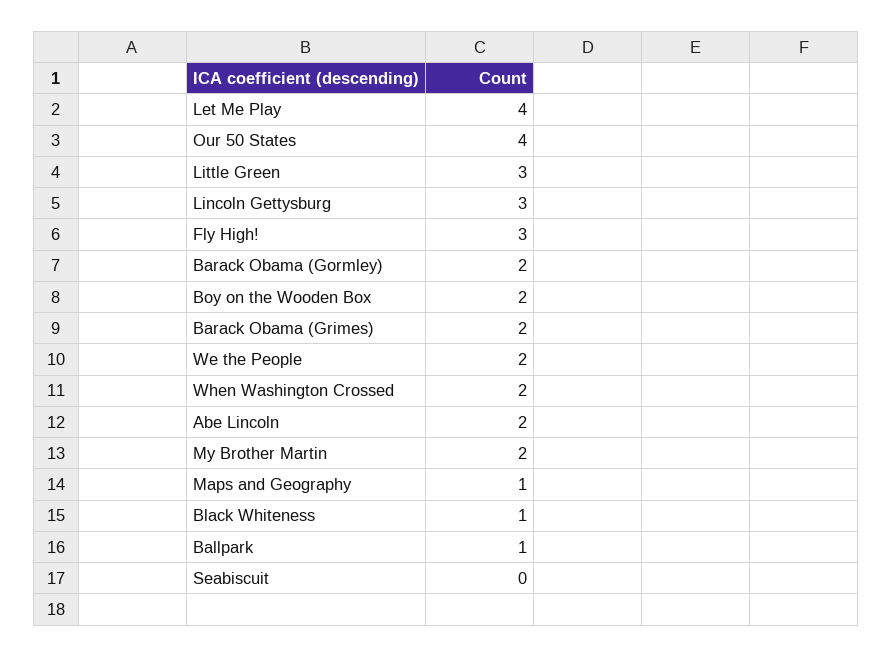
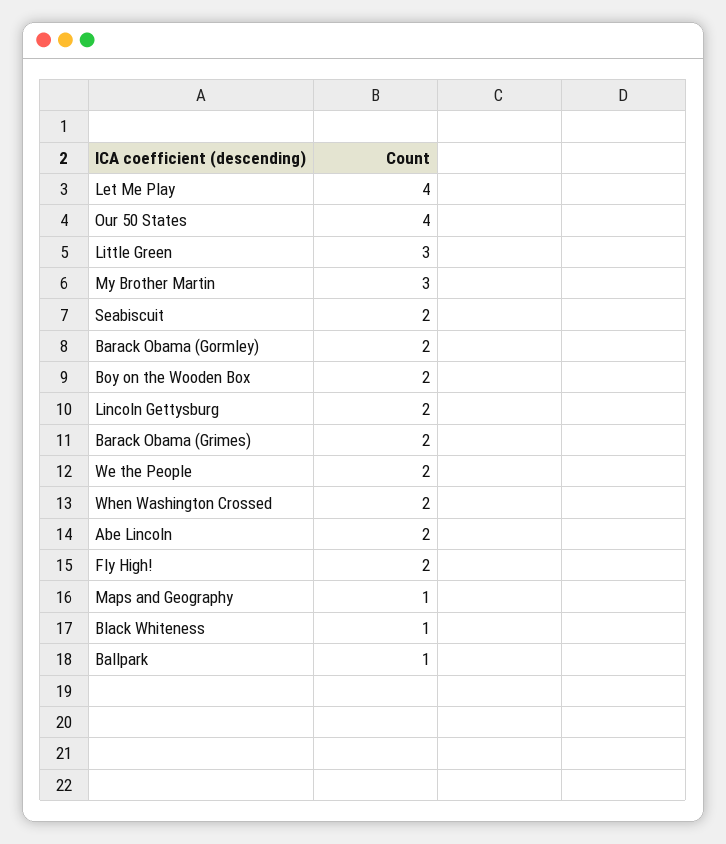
  {
    "Let Me Play": 4,
    "Our 50 States": 4,
    "Little Green": 3,
-   "Lincoln Gettysburg": 3,
+   "Lincoln Gettysburg": 2,
-   "Fly High!": 3,
+   "Fly High!": 2,
    "Barack Obama (Gormley)": 2,
    "Boy on the Wooden Box": 2,
    "Barack Obama (Grimes)": 2,
    "We the People": 2,
    "When Washington Crossed": 2,
    "Abe Lincoln": 2,
-   "My Brother Martin": 2,
+   "My Brother Martin": 3,
    "Maps and Geography": 1,
    "Black Whiteness": 1,
    "Ballpark": 1,
-   "Seabiscuit": 0
+   "Seabiscuit": 2
  }

